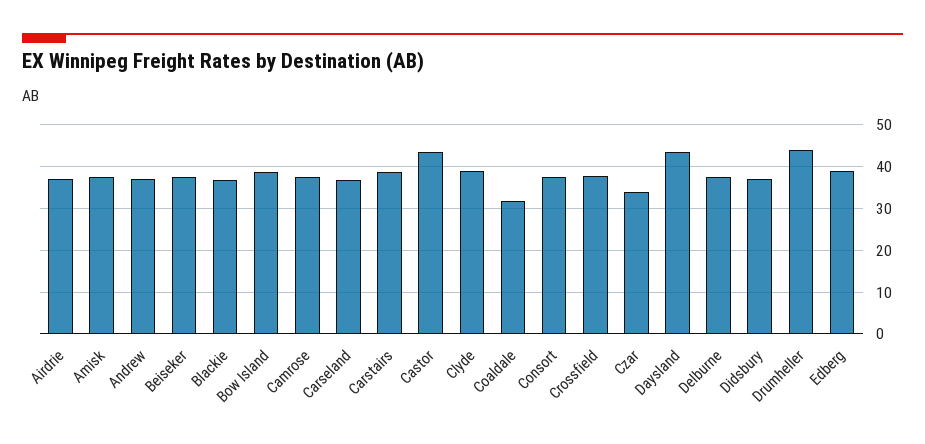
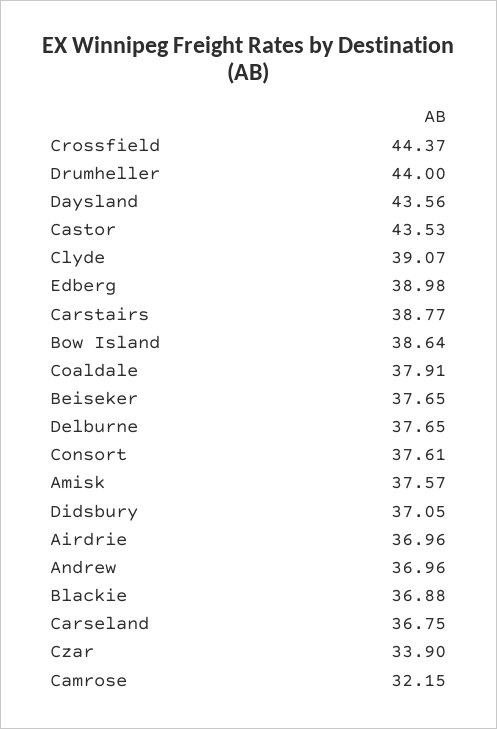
  {
    "Airdrie": 36.96,
    "Amisk": 37.57,
    "Andrew": 36.96,
    "Beiseker": 37.65,
    "Blackie": 36.88,
    "Bow Island": 38.64,
-   "Camrose": 38,
+   "Camrose": 32.15,
    "Carseland": 36.75,
    "Carstairs": 38.77,
    "Castor": 43.53,
    "Clyde": 39.07,
-   "Coaldale": 32,
+   "Coaldale": 37.91,
    "Consort": 37.61,
-   "Crossfield": 38,
+   "Crossfield": 44.37,
    "Czar": 33.9,
    "Daysland": 43.56,
    "Delburne": 37.65,
    "Didsbury": 37.05,
    "Drumheller": 44,
    "Edberg": 38.98
  }

